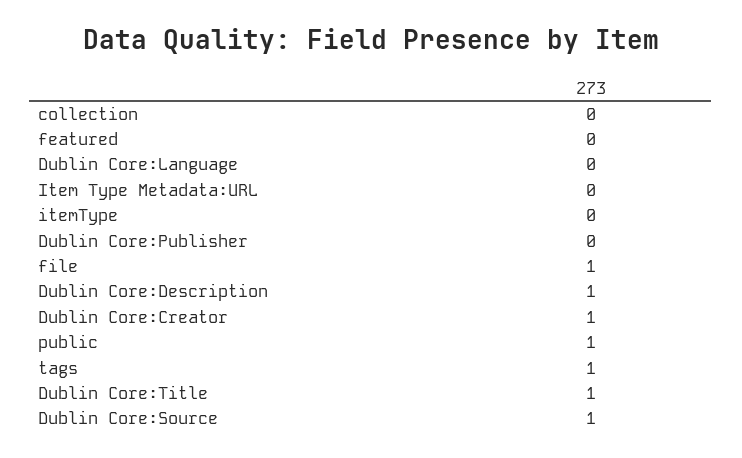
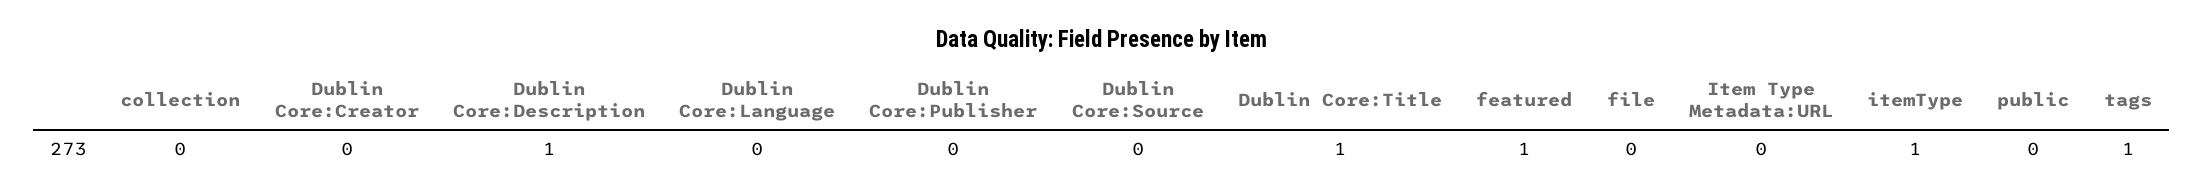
  {
    "collection": 0,
-   "featured": 0,
+   "featured": 1,
    "Dublin Core:Language": 0,
    "Item Type Metadata:URL": 0,
-   "itemType": 0,
+   "itemType": 1,
    "Dublin Core:Publisher": 0,
-   "file": 1,
+   "file": 0,
    "Dublin Core:Description": 1,
-   "Dublin Core:Creator": 1,
+   "Dublin Core:Creator": 0,
-   "public": 1,
+   "public": 0,
    "tags": 1,
    "Dublin Core:Title": 1,
-   "Dublin Core:Source": 1
+   "Dublin Core:Source": 0
  }

